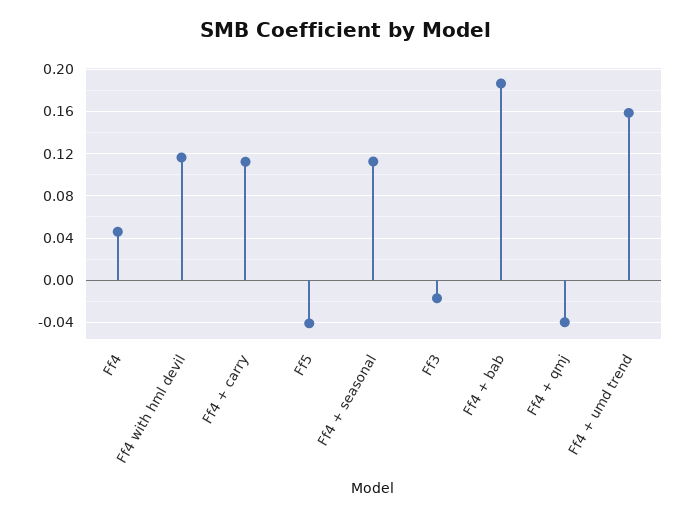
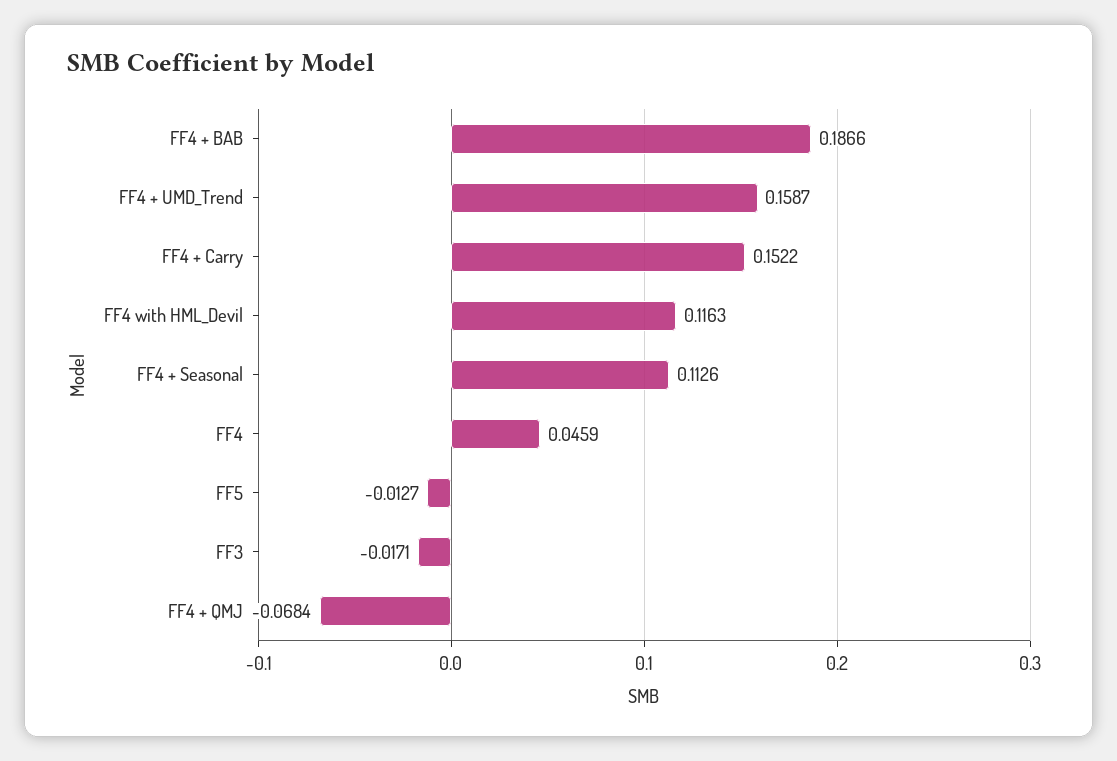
  {
    "Ff4": 0.0459,
    "Ff4 with hml devil": 0.1163,
-   "Ff4 + carry": 0.11,
+   "Ff4 + carry": 0.1522,
-   "Ff5": -0.04,
+   "Ff5": -0.0127,
    "Ff4 + seasonal": 0.1126,
    "Ff3": -0.0171,
    "Ff4 + bab": 0.1866,
-   "Ff4 + qmj": -0.04,
+   "Ff4 + qmj": -0.0684,
    "Ff4 + umd trend": 0.1587
  }

